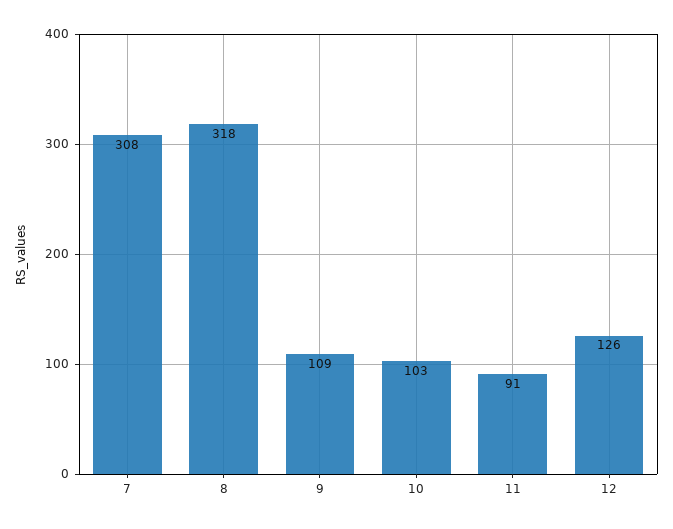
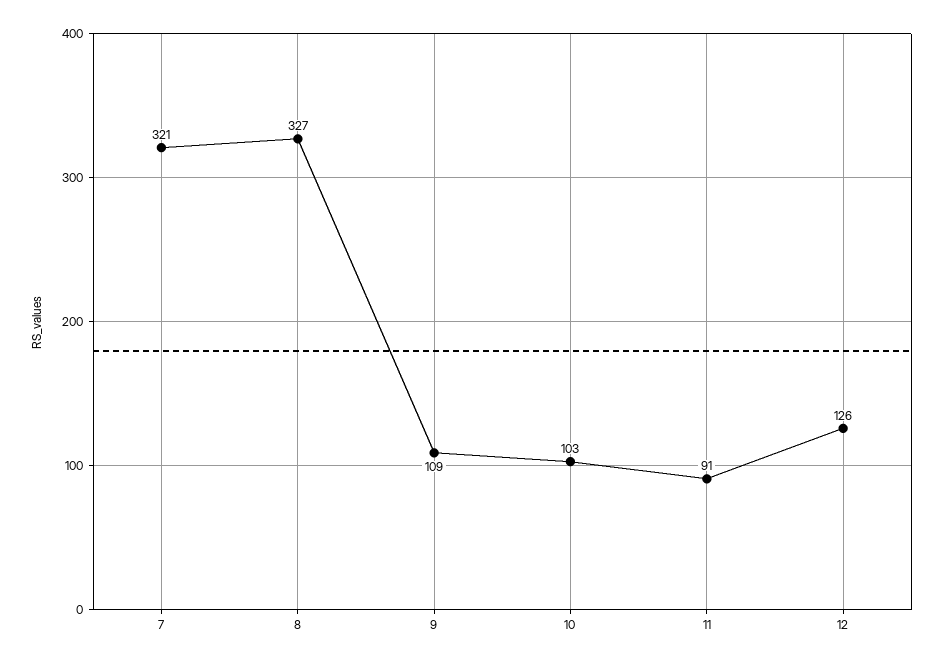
  {
-   "7": 308,
+   "7": 321,
-   "8": 318,
+   "8": 327,
    "9": 109,
    "10": 103,
    "11": 91,
    "12": 126
  }

